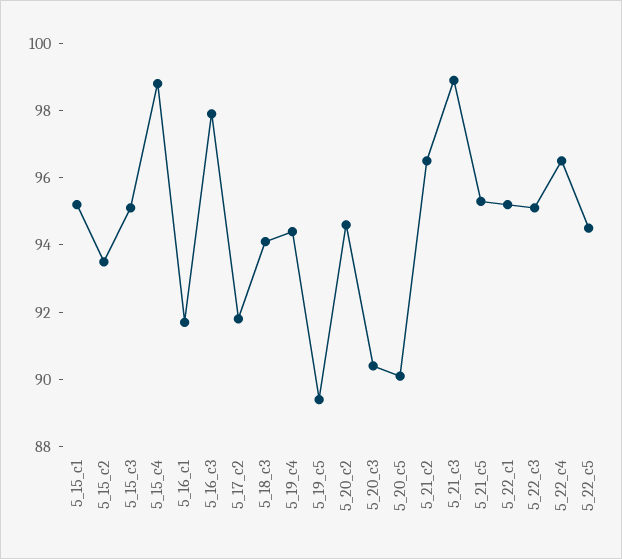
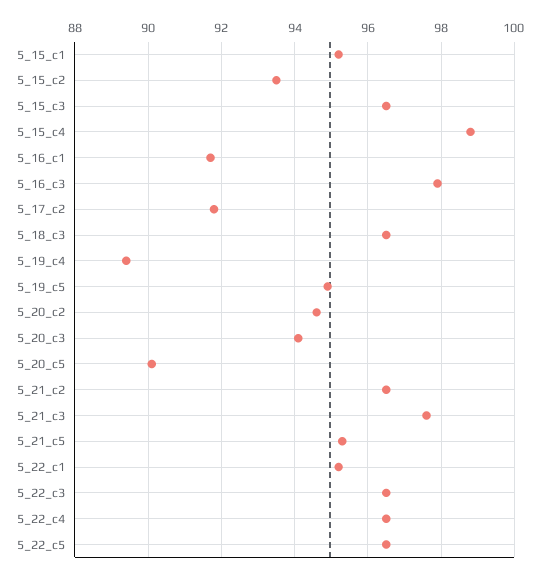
  {
    "5_15_c1": 95,
    "5_15_c2": 93.5,
-   "5_15_c3": 95,
+   "5_15_c3": 96.5,
    "5_15_c4": 99,
    "5_16_c1": 91.5,
    "5_16_c3": 98,
    "5_17_c2": 92,
-   "5_18_c3": 94,
+   "5_18_c3": 96.5,
-   "5_19_c4": 94.5,
+   "5_19_c4": 89.5,
-   "5_19_c5": 89.5,
+   "5_19_c5": 95,
    "5_20_c2": 94.5,
-   "5_20_c3": 90.5,
+   "5_20_c3": 94,
    "5_20_c5": 90,
    "5_21_c2": 96.5,
-   "5_21_c3": 99,
+   "5_21_c3": 97.5,
    "5_21_c5": 95.5,
    "5_22_c1": 95,
-   "5_22_c3": 95,
+   "5_22_c3": 96.5,
    "5_22_c4": 96.5,
-   "5_22_c5": 94.5
+   "5_22_c5": 96.5
  }

